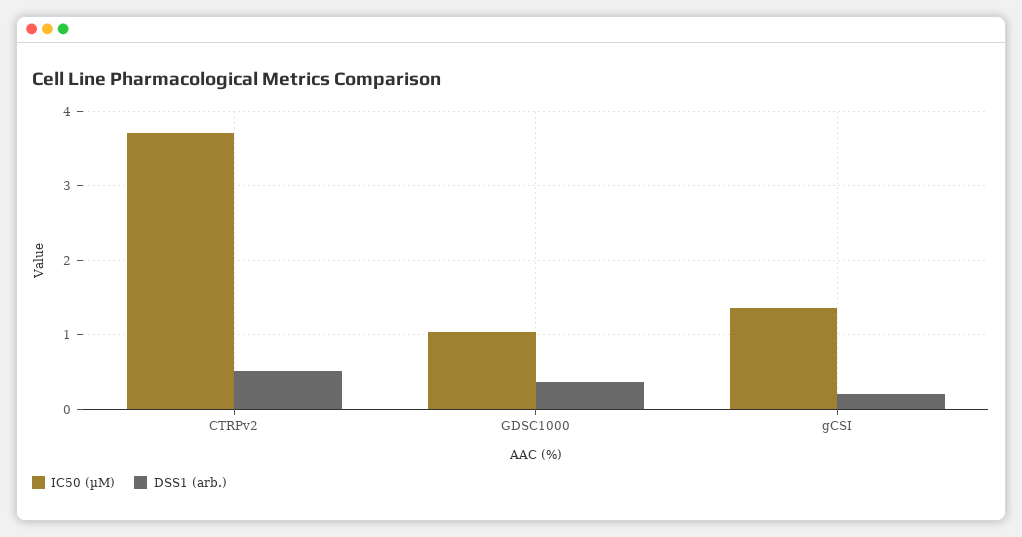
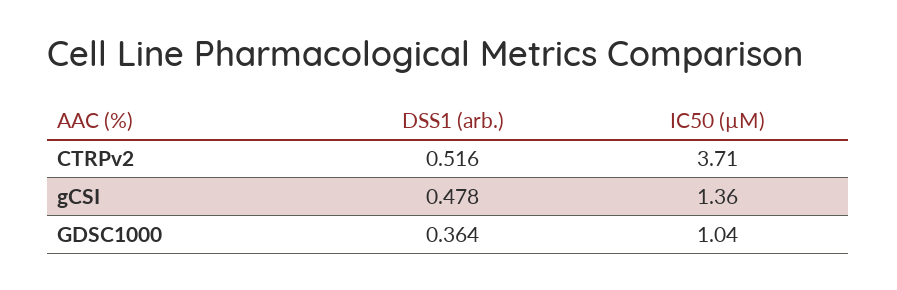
  {
    "IC50 (µM)": {
      "CTRPv2": 3.71,
      "GDSC1000": 1.04,
      "gCSI": 1.36
    },
    "DSS1 (arb.)": {
      "CTRPv2": 0.516,
      "GDSC1000": 0.364,
-     "gCSI": 0.2
+     "gCSI": 0.478
    }
  }

